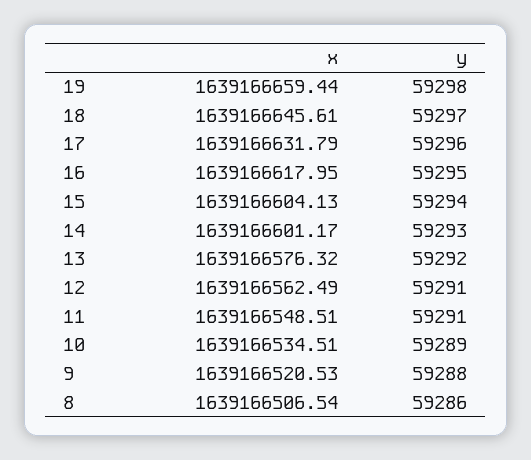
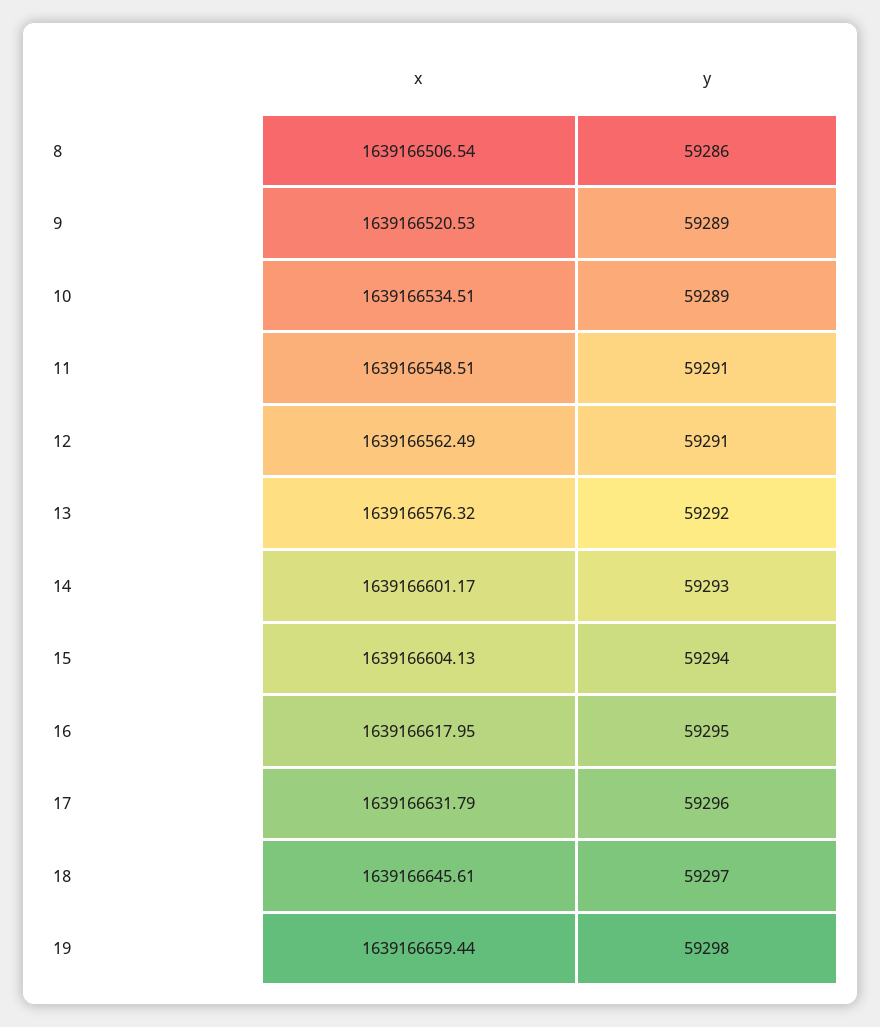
  {
    "x": {
      "19": 1639166659.44,
      "18": 1639166645.61,
      "17": 1639166631.79,
      "16": 1639166617.95,
      "15": 1639166604.13,
      "14": 1639166601.17,
      "13": 1639166576.32,
      "12": 1639166562.49,
      "11": 1639166548.51,
      "10": 1639166534.51,
      "9": 1639166520.53,
      "8": 1639166506.54
    },
    "y": {
      "19": 59298,
      "18": 59297,
      "17": 59296,
      "16": 59295,
      "15": 59294,
      "14": 59293,
      "13": 59292,
      "12": 59291,
      "11": 59291,
      "10": 59289,
-     "9": 59288,
+     "9": 59289,
      "8": 59286
    }
  }

